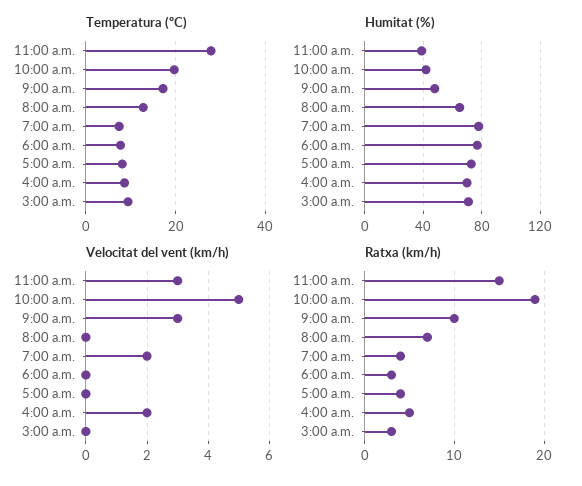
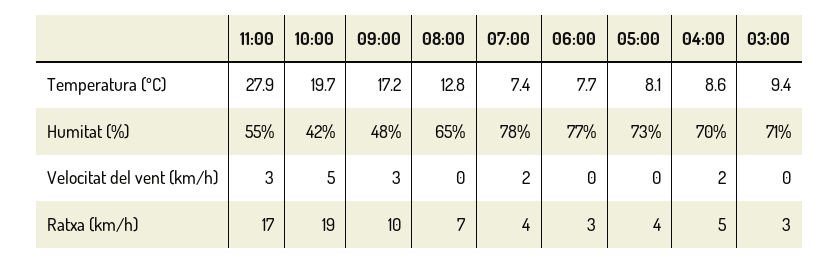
  {
    "Temperatura (ºC)": {
      "11:00 a.m.": 27.9,
      "10:00 a.m.": 19.7,
      "9:00 a.m.": 17.2,
      "8:00 a.m.": 12.8,
      "7:00 a.m.": 7.4,
      "6:00 a.m.": 7.7,
      "5:00 a.m.": 8.1,
      "4:00 a.m.": 8.6,
      "3:00 a.m.": 9.4
    },
    "Humitat (%)": {
-     "11:00 a.m.": 40,
+     "11:00 a.m.": 55,
      "10:00 a.m.": 42,
      "9:00 a.m.": 48,
      "8:00 a.m.": 65,
      "7:00 a.m.": 78,
      "6:00 a.m.": 77,
      "5:00 a.m.": 73,
      "4:00 a.m.": 70,
      "3:00 a.m.": 71
    },
    "Velocitat del vent (km/h)": {
      "11:00 a.m.": 3,
      "10:00 a.m.": 5,
      "9:00 a.m.": 3,
      "8:00 a.m.": 0,
      "7:00 a.m.": 2,
      "6:00 a.m.": 0,
      "5:00 a.m.": 0,
      "4:00 a.m.": 2,
      "3:00 a.m.": 0
    },
    "Ratxa (km/h)": {
-     "11:00 a.m.": 15,
+     "11:00 a.m.": 17,
      "10:00 a.m.": 19,
      "9:00 a.m.": 10,
      "8:00 a.m.": 7,
      "7:00 a.m.": 4,
      "6:00 a.m.": 3,
      "5:00 a.m.": 4,
      "4:00 a.m.": 5,
      "3:00 a.m.": 3
    }
  }

